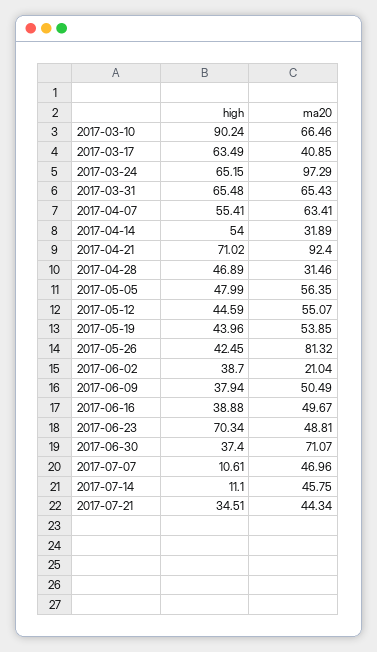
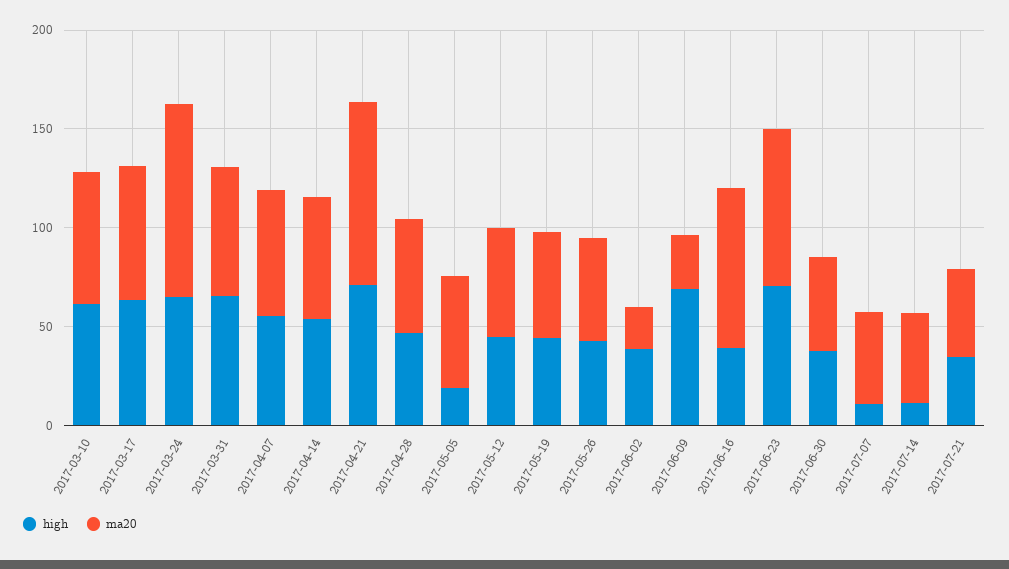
  {
    "high": {
-     "2017-03-10": 90.24,
+     "2017-03-10": 60,
      "2017-03-17": 63.49,
      "2017-03-24": 65.15,
      "2017-03-31": 65.48,
      "2017-04-07": 55.41,
      "2017-04-14": 54,
      "2017-04-21": 71.02,
      "2017-04-28": 46.89,
-     "2017-05-05": 47.99,
+     "2017-05-05": 20,
      "2017-05-12": 44.59,
      "2017-05-19": 43.96,
      "2017-05-26": 42.45,
      "2017-06-02": 38.7,
-     "2017-06-09": 37.94,
+     "2017-06-09": 70,
      "2017-06-16": 38.88,
      "2017-06-23": 70.34,
      "2017-06-30": 37.4,
      "2017-07-07": 10.61,
      "2017-07-14": 11.1,
      "2017-07-21": 34.51
    },
    "ma20": {
      "2017-03-10": 66.46,
-     "2017-03-17": 40.85,
+     "2017-03-17": 70,
      "2017-03-24": 97.29,
      "2017-03-31": 65.43,
      "2017-04-07": 63.41,
-     "2017-04-14": 31.89,
+     "2017-04-14": 60,
      "2017-04-21": 92.4,
-     "2017-04-28": 31.46,
+     "2017-04-28": 60,
      "2017-05-05": 56.35,
      "2017-05-12": 55.07,
      "2017-05-19": 53.85,
-     "2017-05-26": 81.32,
+     "2017-05-26": 50,
      "2017-06-02": 21.04,
-     "2017-06-09": 50.49,
+     "2017-06-09": 30,
-     "2017-06-16": 49.67,
+     "2017-06-16": 80,
-     "2017-06-23": 48.81,
+     "2017-06-23": 80,
-     "2017-06-30": 71.07,
+     "2017-06-30": 50,
      "2017-07-07": 46.96,
      "2017-07-14": 45.75,
      "2017-07-21": 44.34
    }
  }

